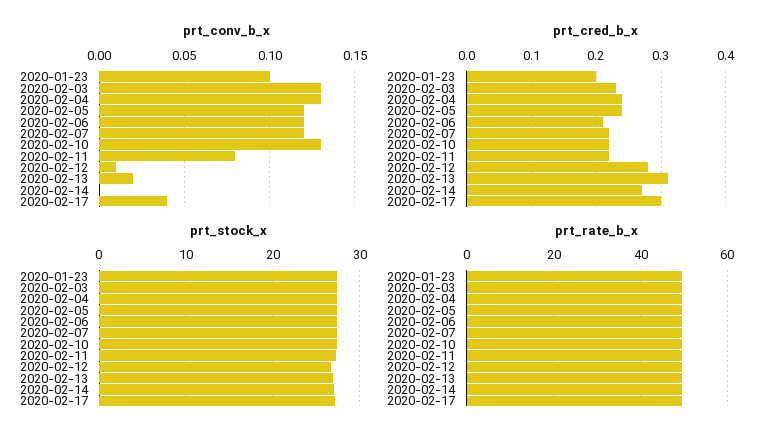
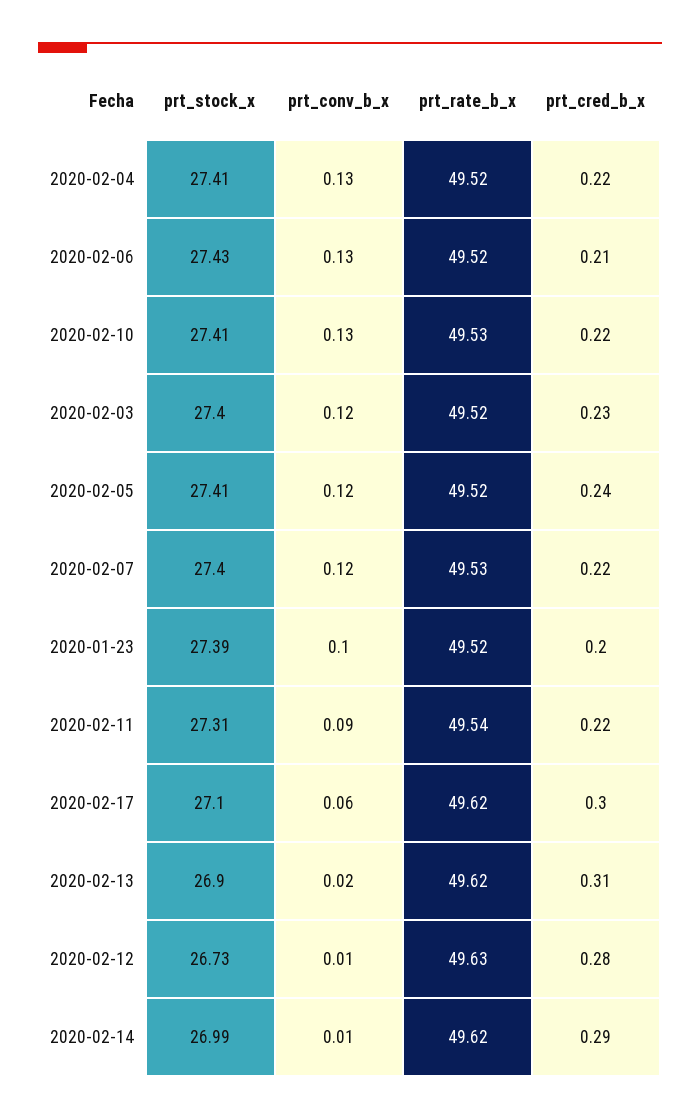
  {
    "prt_conv_b_x": {
      "2020-01-23": 0.1,
-     "2020-02-03": 0.13,
+     "2020-02-03": 0.12,
      "2020-02-04": 0.13,
      "2020-02-05": 0.12,
-     "2020-02-06": 0.12,
+     "2020-02-06": 0.13,
      "2020-02-07": 0.12,
      "2020-02-10": 0.13,
-     "2020-02-11": 0.08,
+     "2020-02-11": 0.09,
      "2020-02-12": 0.01,
      "2020-02-13": 0.02,
-     "2020-02-14": 0,
+     "2020-02-14": 0.01,
-     "2020-02-17": 0.04
+     "2020-02-17": 0.06
    },
    "prt_cred_b_x": {
      "2020-01-23": 0.2,
      "2020-02-03": 0.23,
-     "2020-02-04": 0.24,
+     "2020-02-04": 0.22,
      "2020-02-05": 0.24,
      "2020-02-06": 0.21,
      "2020-02-07": 0.22,
      "2020-02-10": 0.22,
      "2020-02-11": 0.22,
      "2020-02-12": 0.28,
      "2020-02-13": 0.31,
-     "2020-02-14": 0.27,
+     "2020-02-14": 0.29,
      "2020-02-17": 0.3
    },
    "prt_stock_x": {
      "2020-01-23": 27.39,
      "2020-02-03": 27.4,
      "2020-02-04": 27.41,
      "2020-02-05": 27.41,
      "2020-02-06": 27.43,
      "2020-02-07": 27.4,
      "2020-02-10": 27.41,
      "2020-02-11": 27.31,
      "2020-02-12": 26.73,
      "2020-02-13": 26.9,
      "2020-02-14": 26.99,
      "2020-02-17": 27.1
    },
    "prt_rate_b_x": {
      "2020-01-23": 49.52,
      "2020-02-03": 49.52,
      "2020-02-04": 49.52,
      "2020-02-05": 49.52,
      "2020-02-06": 49.52,
      "2020-02-07": 49.53,
      "2020-02-10": 49.53,
      "2020-02-11": 49.54,
      "2020-02-12": 49.63,
      "2020-02-13": 49.62,
      "2020-02-14": 49.62,
      "2020-02-17": 49.62
    }
  }

